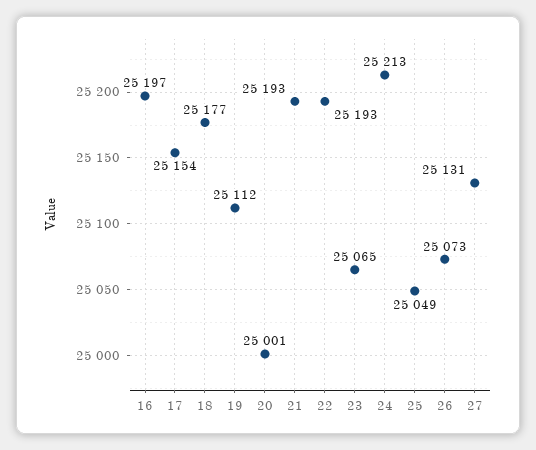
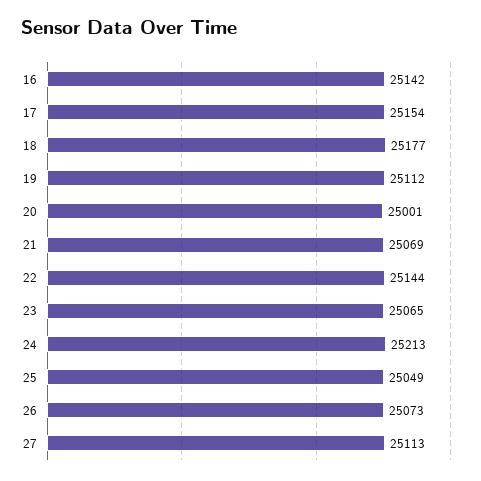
  {
-   "16": 25197,
+   "16": 25142,
    "17": 25154,
    "18": 25177,
    "19": 25112,
    "20": 25001,
-   "21": 25193,
+   "21": 25069,
-   "22": 25193,
+   "22": 25144,
    "23": 25065,
    "24": 25213,
    "25": 25049,
    "26": 25073,
-   "27": 25131
+   "27": 25113
  }

